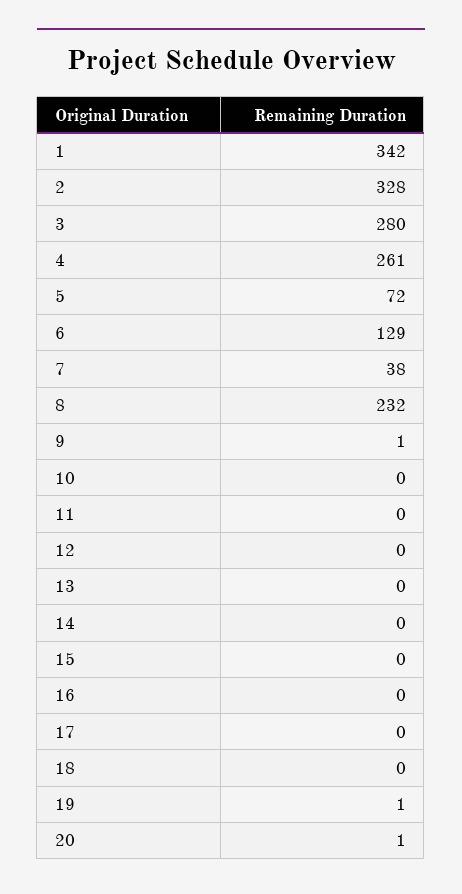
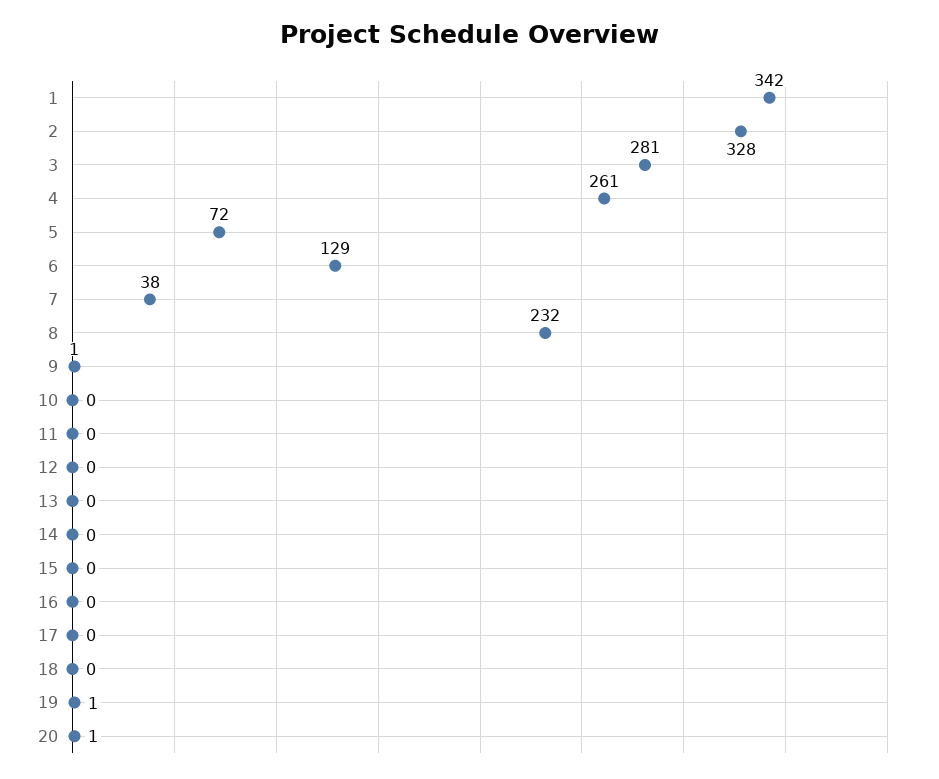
  {
    "1": 342,
    "2": 328,
-   "3": 280,
+   "3": 281,
    "4": 261,
    "5": 72,
    "6": 129,
    "7": 38,
    "8": 232,
    "9": 1,
    "10": 0,
    "11": 0,
    "12": 0,
    "13": 0,
    "14": 0,
    "15": 0,
    "16": 0,
    "17": 0,
    "18": 0,
    "19": 1,
    "20": 1
  }

